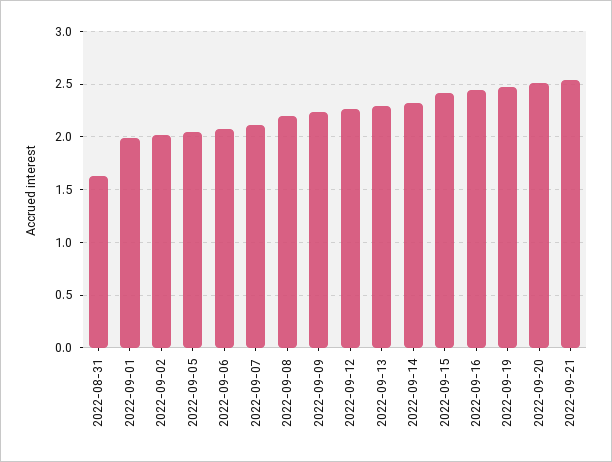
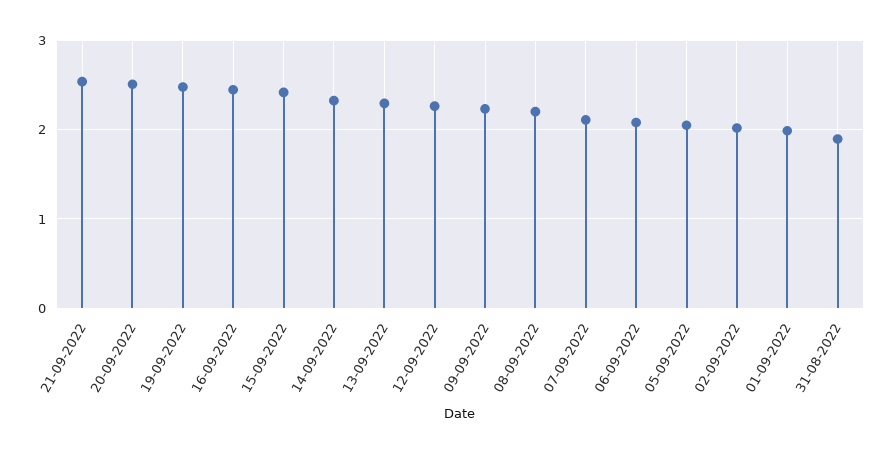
  {
-   "2022-08-31": 1.6,
+   "2022-08-31": 1.9,
    "2022-09-01": 2,
    "2022-09-02": 2,
    "2022-09-05": 2,
    "2022-09-06": 2.1,
    "2022-09-07": 2.1,
    "2022-09-08": 2.2,
    "2022-09-09": 2.2,
    "2022-09-12": 2.3,
    "2022-09-13": 2.3,
    "2022-09-14": 2.3,
    "2022-09-15": 2.4,
    "2022-09-16": 2.4,
    "2022-09-19": 2.5,
    "2022-09-20": 2.5,
    "2022-09-21": 2.5
  }

